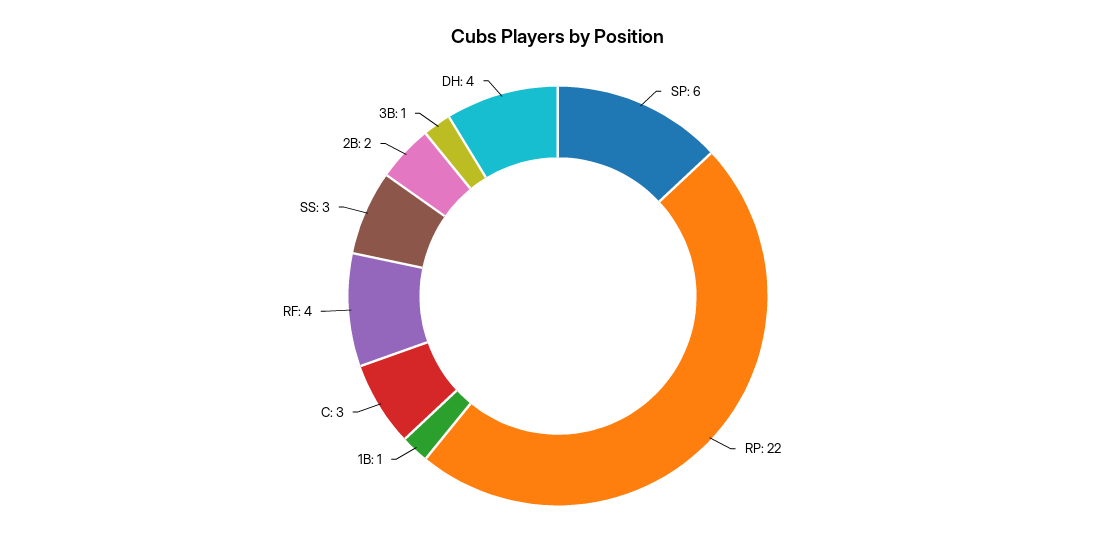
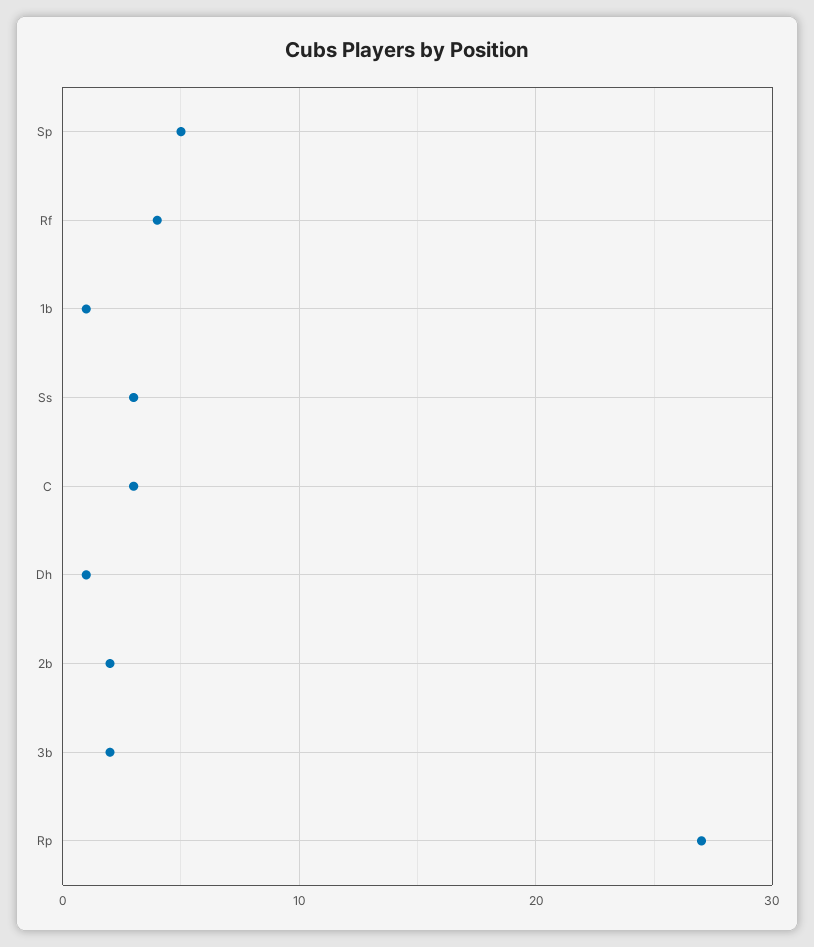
  {
-   "SP": 6,
+   "SP": 5,
-   "RP": 22,
+   "RP": 27,
    "1B": 1,
    "C": 3,
    "RF": 4,
    "SS": 3,
    "2B": 2,
-   "3B": 1,
+   "3B": 2,
-   "DH": 4
+   "DH": 1
  }

